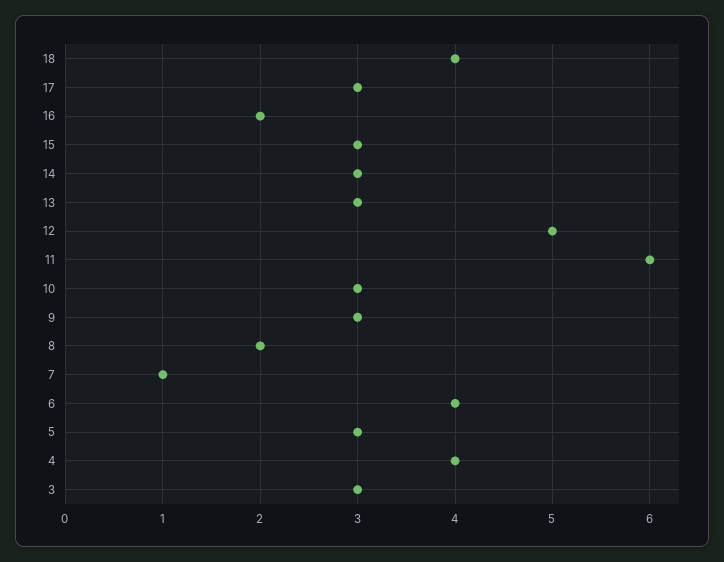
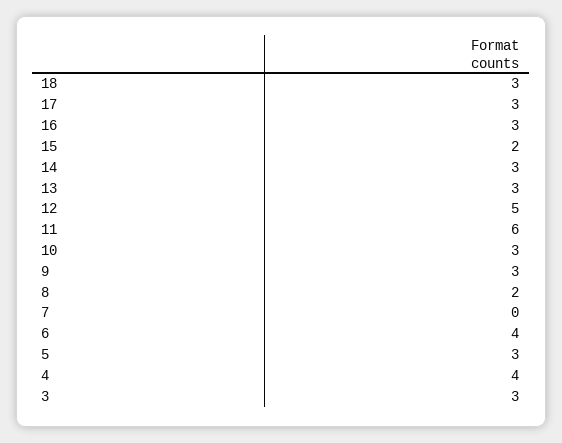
  {
-   "18": 4,
+   "18": 3,
    "17": 3,
-   "16": 2,
+   "16": 3,
-   "15": 3,
+   "15": 2,
    "14": 3,
    "13": 3,
    "12": 5,
    "11": 6,
    "10": 3,
    "9": 3,
    "8": 2,
-   "7": 1,
+   "7": 0,
    "6": 4,
    "5": 3,
    "4": 4,
    "3": 3
  }

